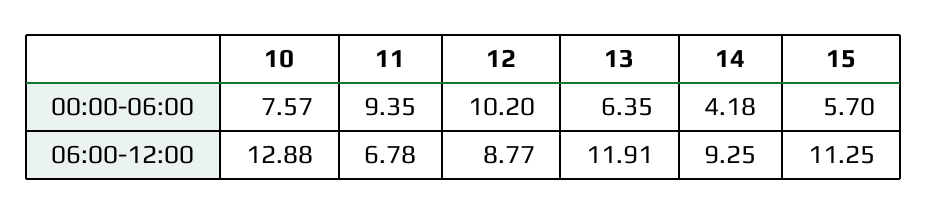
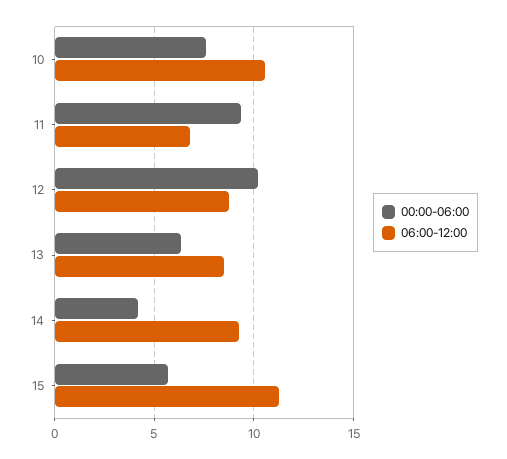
  {
    "00:00-06:00": {
      "10": 7.57,
      "11": 9.35,
      "12": 10.2,
      "13": 6.35,
      "14": 4.18,
      "15": 5.7
    },
    "06:00-12:00": {
-     "10": 12.88,
+     "10": 10.5,
      "11": 6.78,
      "12": 8.77,
-     "13": 11.91,
+     "13": 8.5,
      "14": 9.25,
      "15": 11.25
    }
  }

